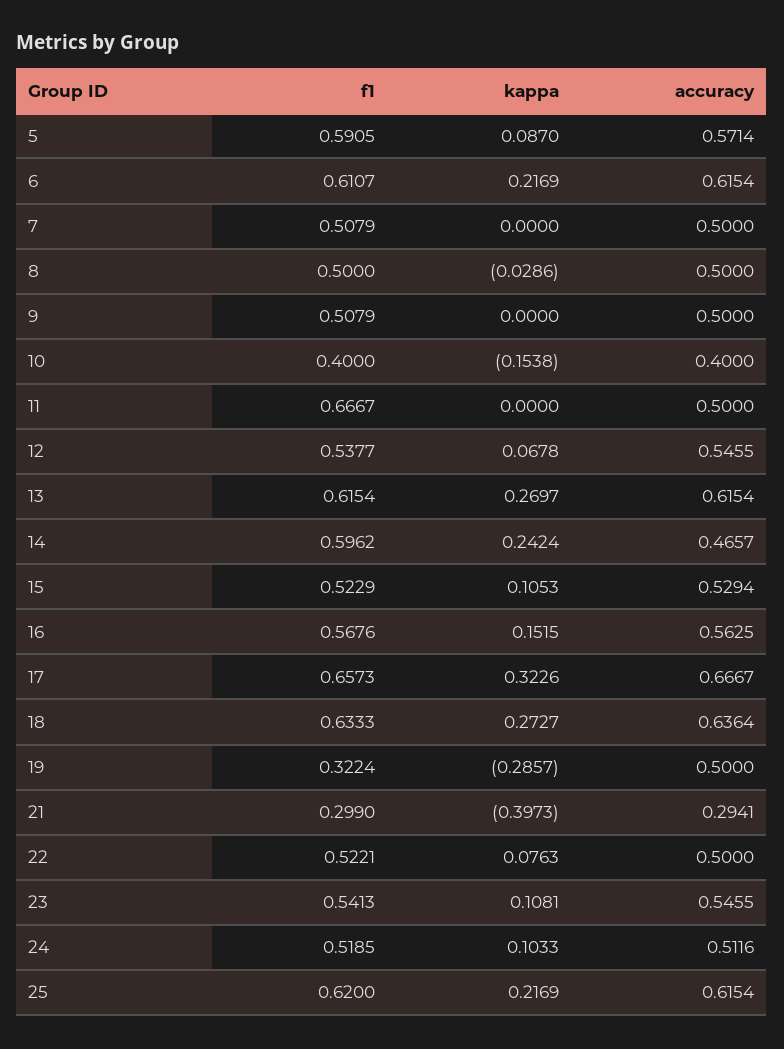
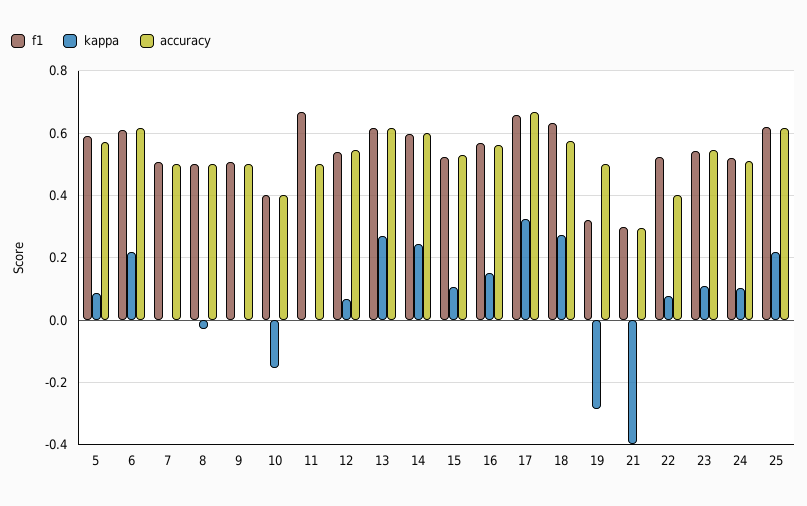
  {
    "f1": {
      "5": 0.5905,
      "6": 0.6107,
      "7": 0.5079,
      "8": 0.5,
      "9": 0.5079,
      "10": 0.4,
      "11": 0.6667,
      "12": 0.5377,
      "13": 0.6154,
      "14": 0.5962,
      "15": 0.5229,
      "16": 0.5676,
      "17": 0.6573,
      "18": 0.6333,
      "19": 0.3224,
      "21": 0.299,
      "22": 0.5221,
      "23": 0.5413,
      "24": 0.5185,
      "25": 0.62
    },
    "kappa": {
      "5": 0.087,
      "6": 0.2169,
      "7": 0,
      "8": -0.0286,
      "9": 0,
      "10": -0.1538,
      "11": 0,
      "12": 0.0678,
      "13": 0.2697,
      "14": 0.2424,
      "15": 0.1053,
      "16": 0.1515,
      "17": 0.3226,
      "18": 0.2727,
      "19": -0.2857,
      "21": -0.3973,
      "22": 0.0763,
      "23": 0.1081,
      "24": 0.1033,
      "25": 0.2169
    },
    "accuracy": {
      "5": 0.5714,
      "6": 0.6154,
      "7": 0.5,
      "8": 0.5,
      "9": 0.5,
      "10": 0.4,
      "11": 0.5,
      "12": 0.5455,
      "13": 0.6154,
-     "14": 0.4657,
+     "14": 0.6,
      "15": 0.5294,
      "16": 0.5625,
      "17": 0.6667,
-     "18": 0.6364,
+     "18": 0.58,
      "19": 0.5,
      "21": 0.2941,
-     "22": 0.5,
+     "22": 0.4,
      "23": 0.5455,
      "24": 0.5116,
      "25": 0.6154
    }
  }

